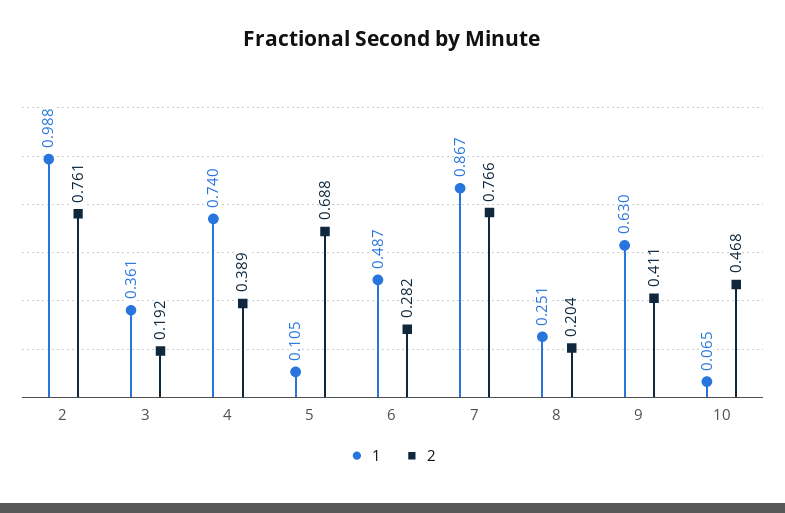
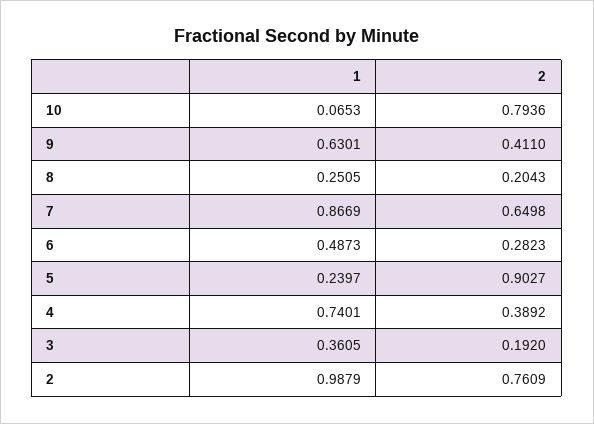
  {
    "1": {
      "2": 0.9879,
      "3": 0.3605,
      "4": 0.7401,
-     "5": 0.105,
+     "5": 0.2397,
      "6": 0.4873,
      "7": 0.8669,
      "8": 0.2505,
      "9": 0.6301,
      "10": 0.0653
    },
    "2": {
      "2": 0.7609,
      "3": 0.192,
      "4": 0.3892,
-     "5": 0.688,
+     "5": 0.9027,
      "6": 0.2823,
-     "7": 0.766,
+     "7": 0.6498,
      "8": 0.2043,
      "9": 0.411,
-     "10": 0.468
+     "10": 0.7936
    }
  }

